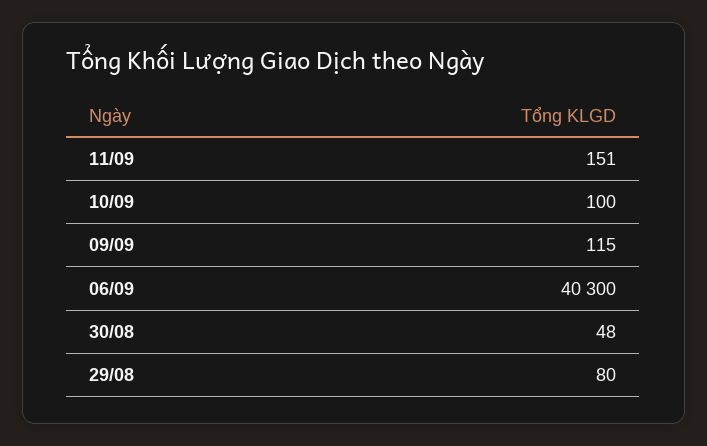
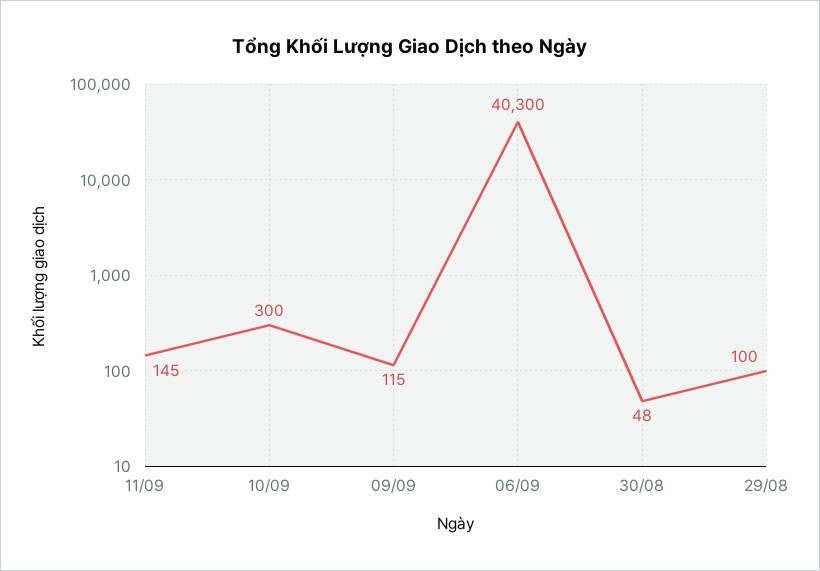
  {
-   "11/09": 151,
+   "11/09": 145,
-   "10/09": 100,
+   "10/09": 300,
    "09/09": 115,
    "06/09": 40300,
    "30/08": 48,
-   "29/08": 80
+   "29/08": 100
  }

